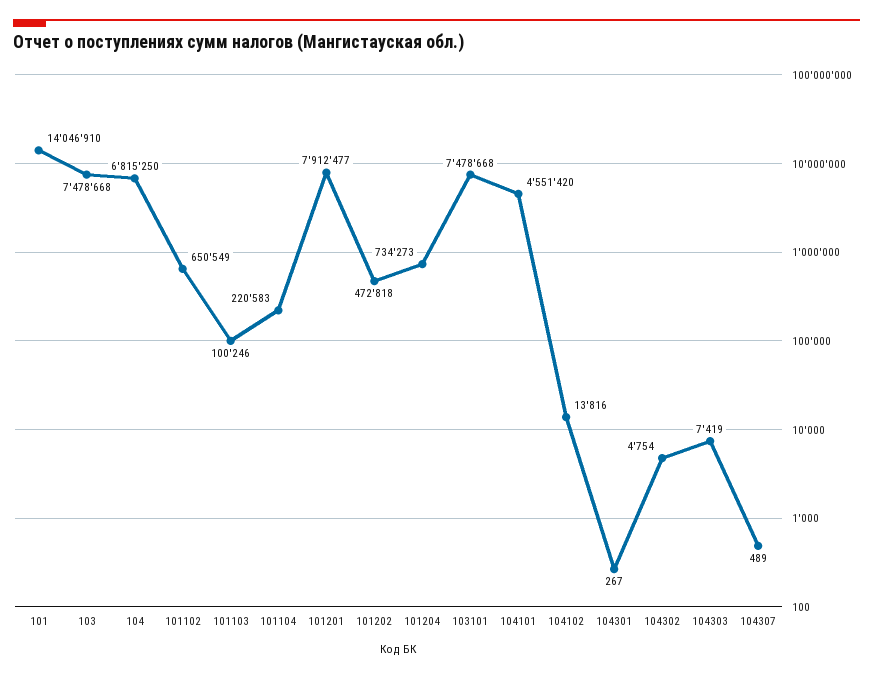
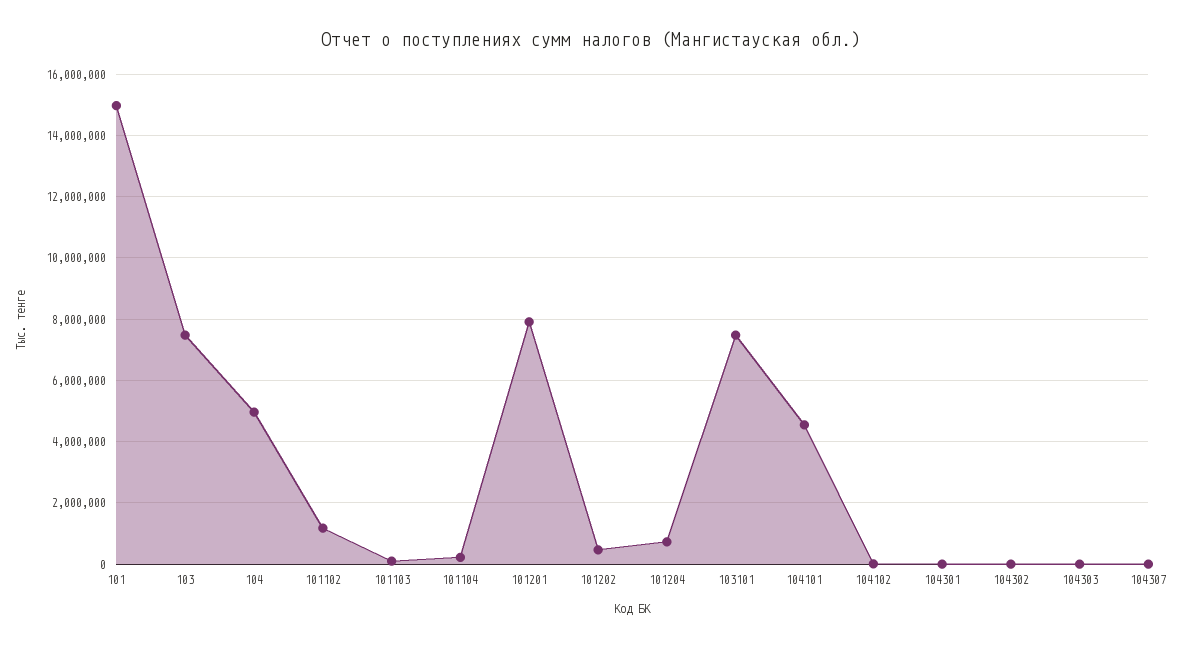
  {
-   "101": 14046910,
+   "101": 15000000,
    "103": 7478668,
-   "104": 6815250,
+   "104": 5000000,
-   "101102": 650549,
+   "101102": 1200000,
    "101103": 100246,
    "101104": 220583,
    "101201": 7912477,
    "101202": 472818,
    "101204": 734273,
    "103101": 7478668,
    "104101": 4551420,
    "104102": 13816,
    "104301": 267,
    "104302": 4754,
    "104303": 7419,
    "104307": 489
  }

